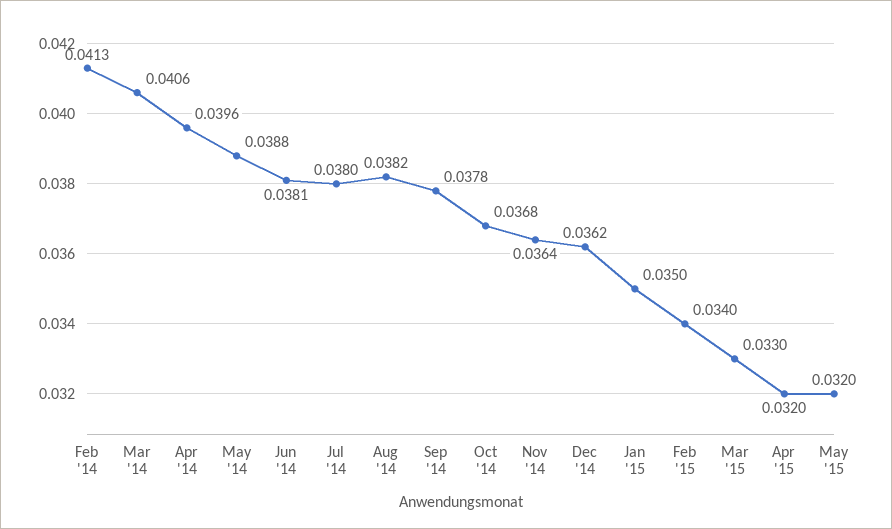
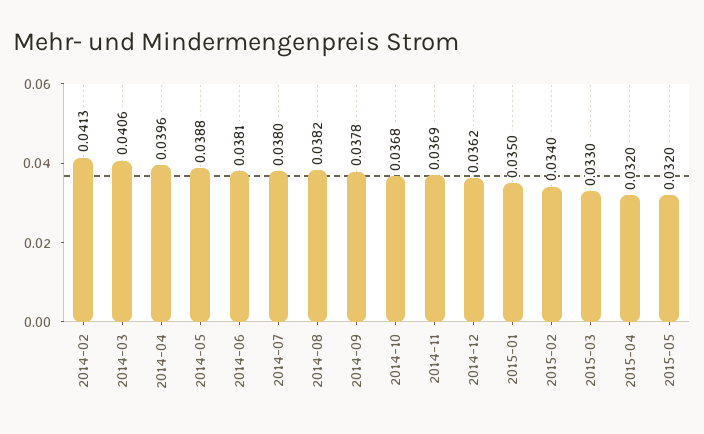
  {
    "Feb '14": 0.0413,
    "Mar '14": 0.0406,
    "Apr '14": 0.0396,
    "May '14": 0.0388,
    "Jun '14": 0.0381,
    "Jul '14": 0.038,
    "Aug '14": 0.0382,
    "Sep '14": 0.0378,
    "Oct '14": 0.0368,
-   "Nov '14": 0.0364,
+   "Nov '14": 0.0369,
    "Dec '14": 0.0362,
    "Jan '15": 0.035,
    "Feb '15": 0.034,
    "Mar '15": 0.033,
    "Apr '15": 0.032,
    "May '15": 0.032
  }

